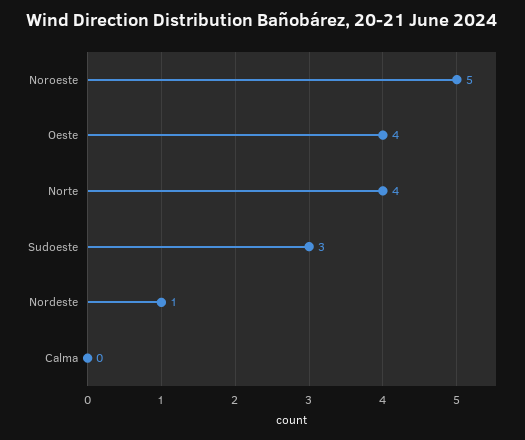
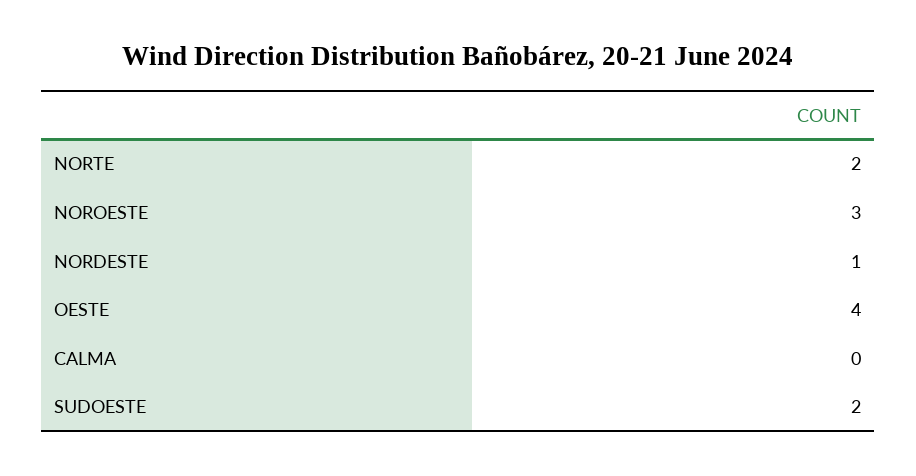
  {
-   "Noroeste": 5,
+   "Noroeste": 3,
    "Oeste": 4,
-   "Norte": 4,
+   "Norte": 2,
-   "Sudoeste": 3,
+   "Sudoeste": 2,
    "Nordeste": 1,
    "Calma": 0
  }

